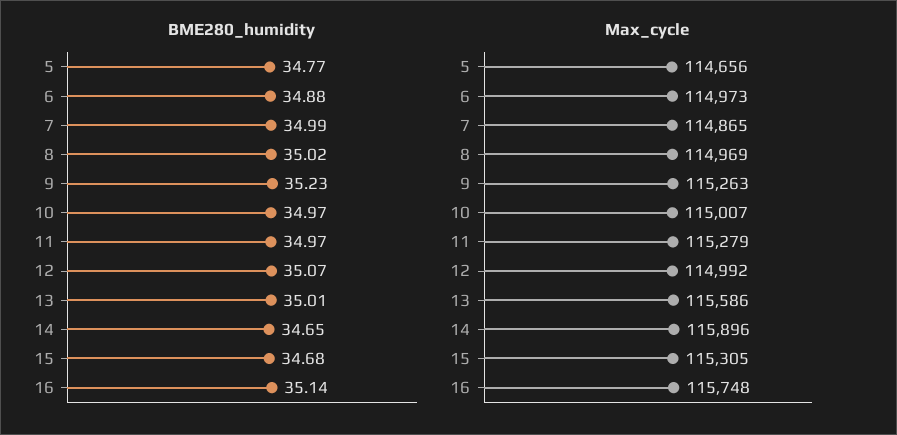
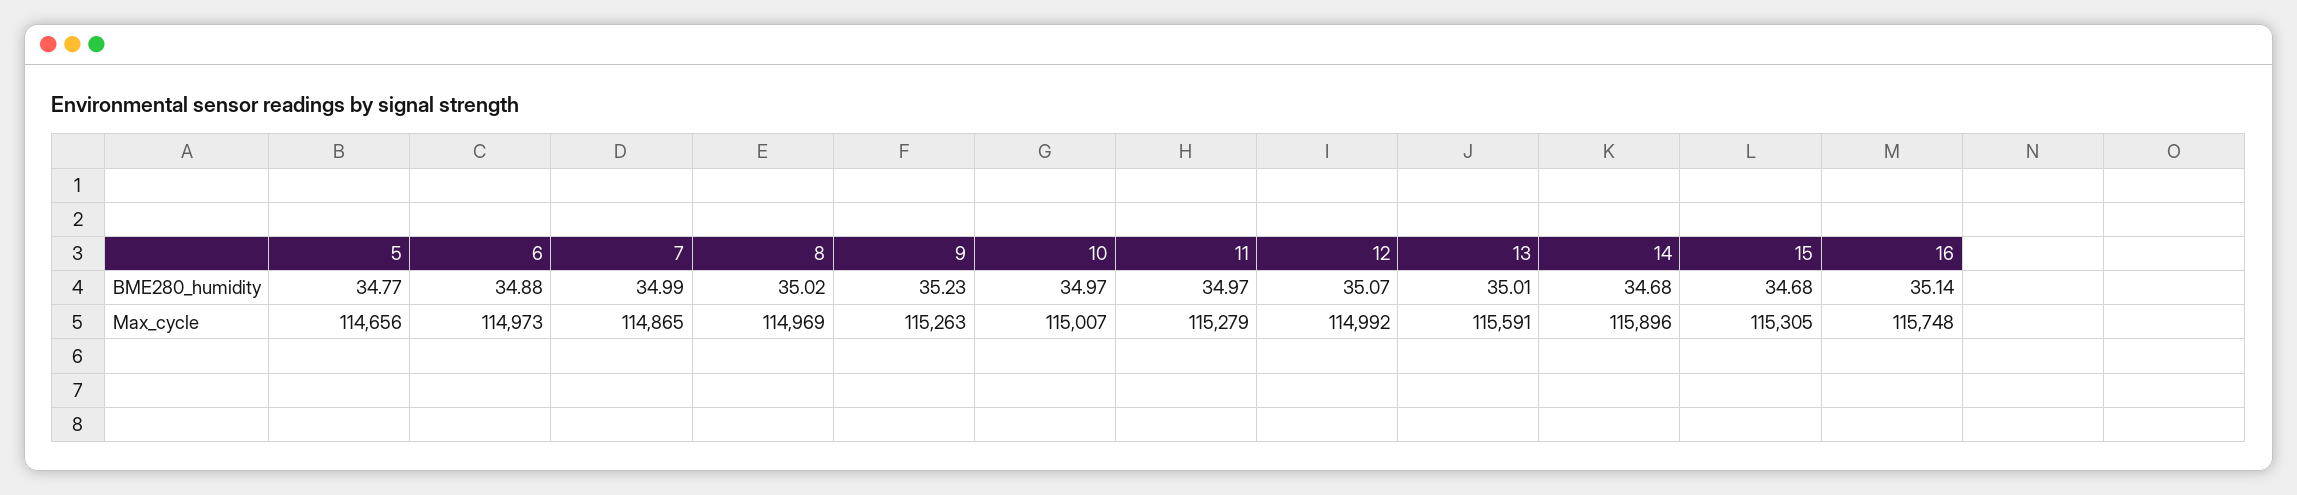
  {
    "BME280_humidity": {
      "5": 34.77,
      "6": 34.88,
      "7": 34.99,
      "8": 35.02,
      "9": 35.23,
      "10": 34.97,
      "11": 34.97,
      "12": 35.07,
      "13": 35.01,
-     "14": 34.65,
+     "14": 34.68,
      "15": 34.68,
      "16": 35.14
    },
    "Max_cycle": {
      "5": 114656,
      "6": 114973,
      "7": 114865,
      "8": 114969,
      "9": 115263,
      "10": 115007,
      "11": 115279,
      "12": 114992,
-     "13": 115586,
+     "13": 115591,
      "14": 115896,
      "15": 115305,
      "16": 115748
    }
  }

